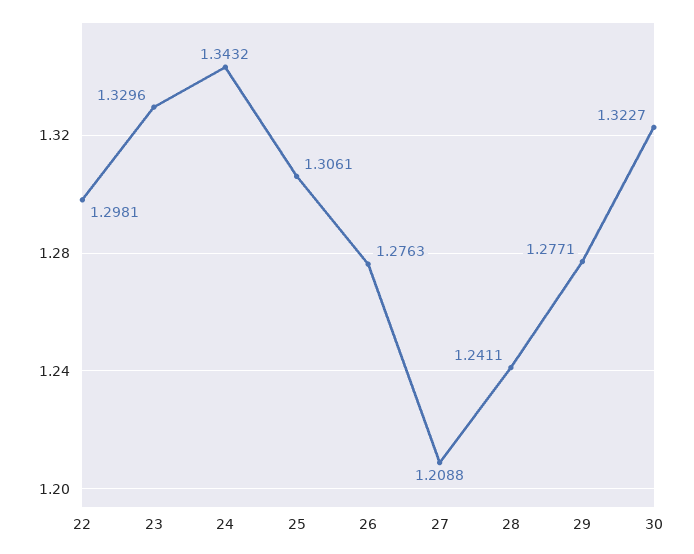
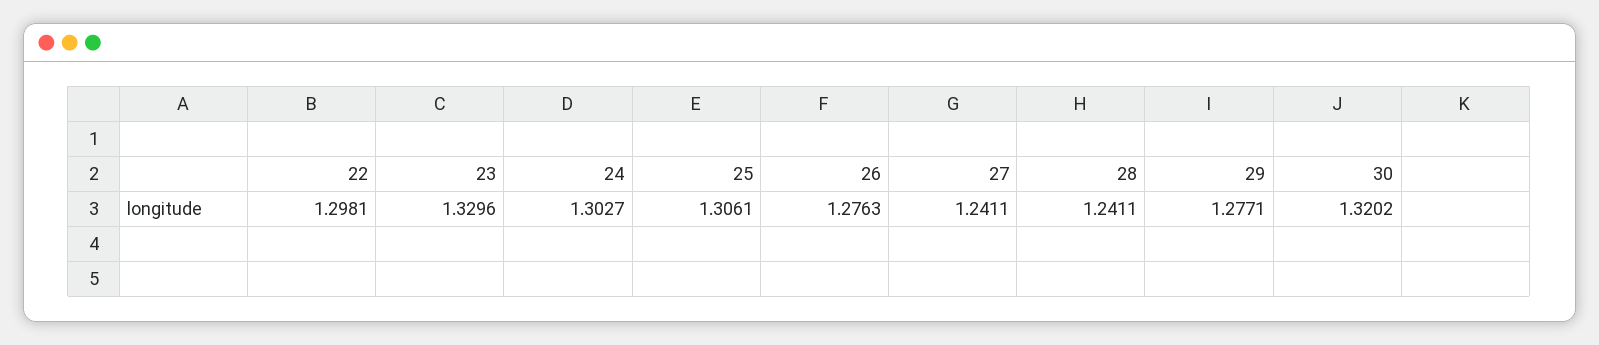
  {
    "22": 1.2981,
    "23": 1.3296,
-   "24": 1.3432,
+   "24": 1.3027,
    "25": 1.3061,
    "26": 1.2763,
-   "27": 1.2088,
+   "27": 1.2411,
    "28": 1.2411,
    "29": 1.2771,
-   "30": 1.3227
+   "30": 1.3202
  }

